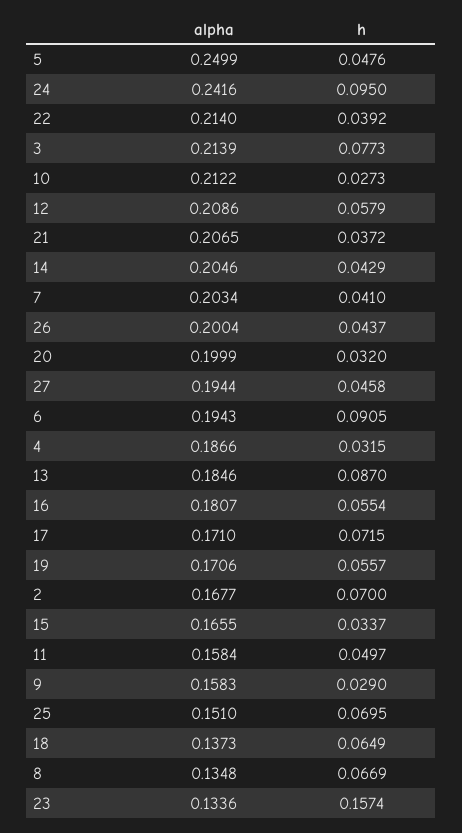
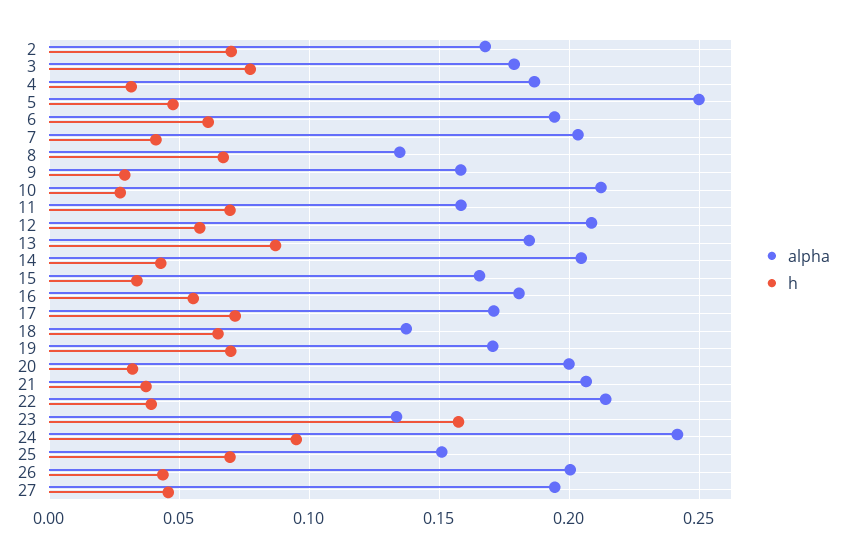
  {
    "alpha": {
      "5": 0.2499,
      "24": 0.2416,
      "22": 0.214,
-     "3": 0.2139,
+     "3": 0.18,
      "10": 0.2122,
      "12": 0.2086,
      "21": 0.2065,
      "14": 0.2046,
      "7": 0.2034,
      "26": 0.2004,
      "20": 0.1999,
      "27": 0.1944,
      "6": 0.1943,
      "4": 0.1866,
      "13": 0.1846,
      "16": 0.1807,
      "17": 0.171,
      "19": 0.1706,
      "2": 0.1677,
      "15": 0.1655,
      "11": 0.1584,
      "9": 0.1583,
      "25": 0.151,
      "18": 0.1373,
      "8": 0.1348,
      "23": 0.1336
    },
    "h": {
      "5": 0.0476,
      "24": 0.095,
      "22": 0.0392,
      "3": 0.0773,
      "10": 0.0273,
      "12": 0.0579,
      "21": 0.0372,
      "14": 0.0429,
      "7": 0.041,
      "26": 0.0437,
      "20": 0.032,
      "27": 0.0458,
-     "6": 0.0905,
+     "6": 0.06,
      "4": 0.0315,
      "13": 0.087,
      "16": 0.0554,
      "17": 0.0715,
-     "19": 0.0557,
+     "19": 0.07,
      "2": 0.07,
      "15": 0.0337,
-     "11": 0.0497,
+     "11": 0.07,
      "9": 0.029,
      "25": 0.0695,
      "18": 0.0649,
      "8": 0.0669,
      "23": 0.1574
    }
  }

